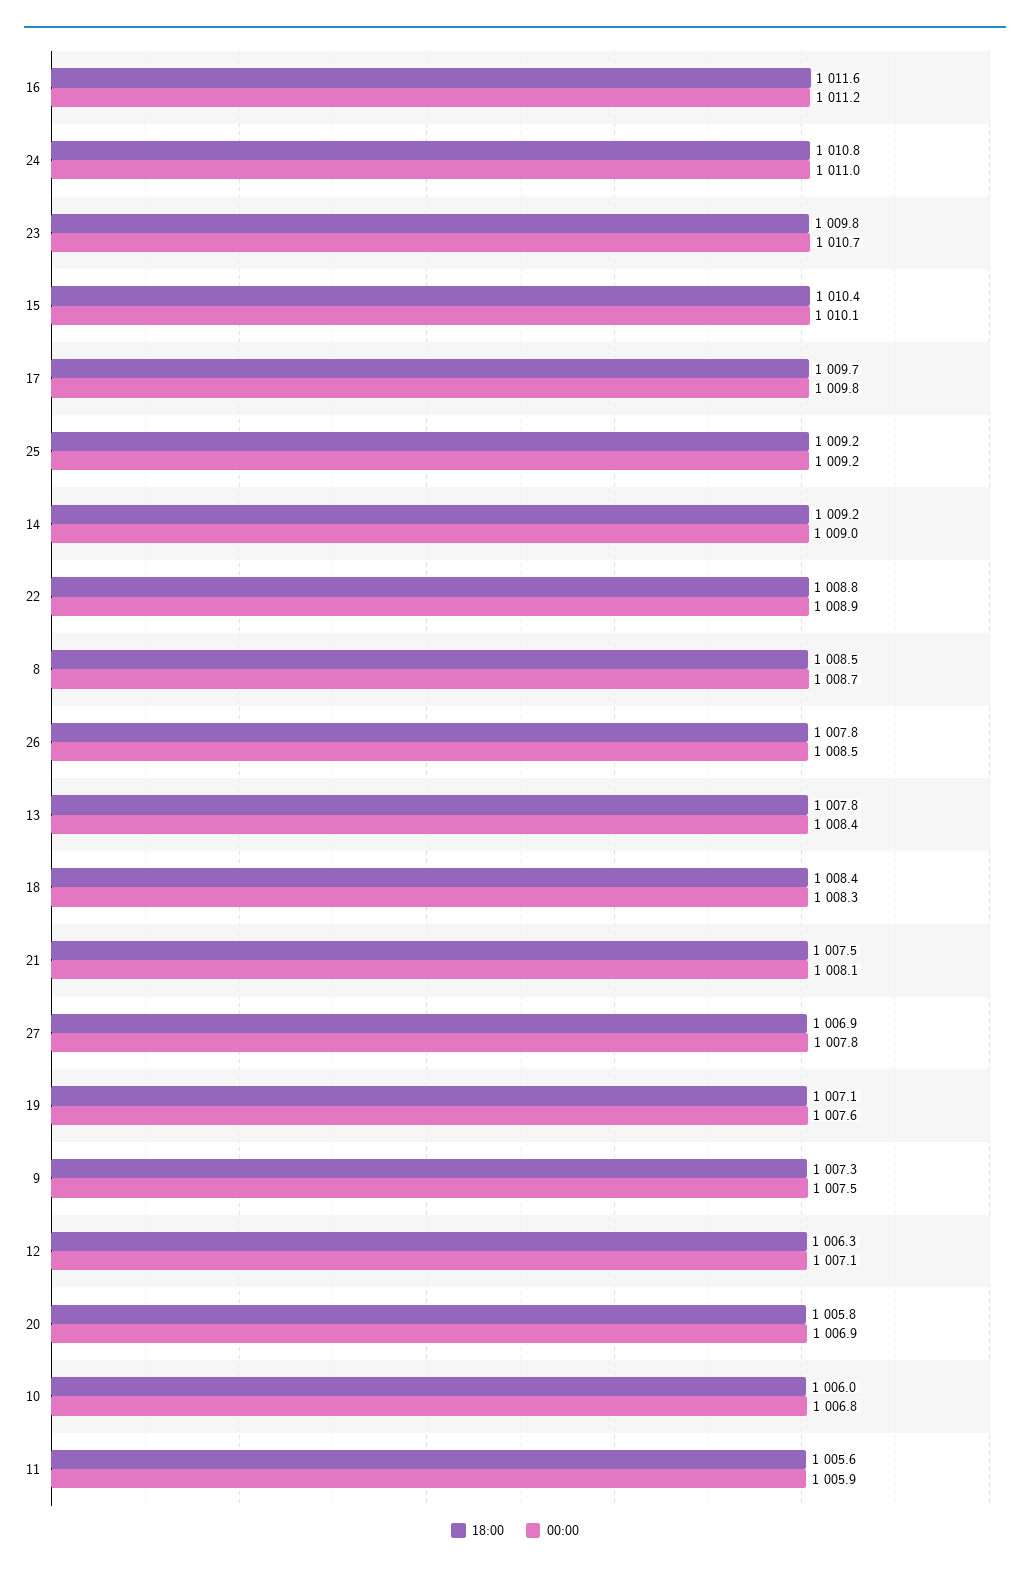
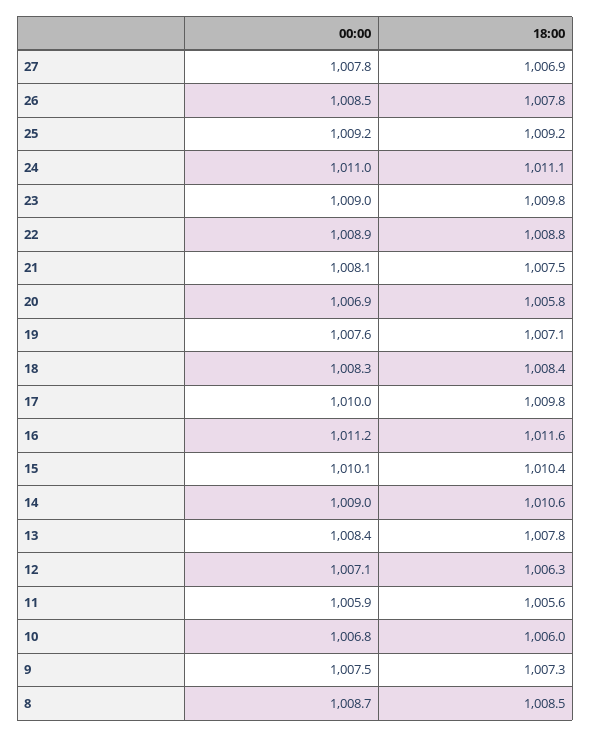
  {
    "18:00": {
      "16": 1011.6,
-     "24": 1010.8,
+     "24": 1011.1,
      "23": 1009.8,
      "15": 1010.4,
-     "17": 1009.7,
+     "17": 1009.8,
      "25": 1009.2,
-     "14": 1009.2,
+     "14": 1010.6,
      "22": 1008.8,
      "8": 1008.5,
      "26": 1007.8,
      "13": 1007.8,
      "18": 1008.4,
      "21": 1007.5,
      "27": 1006.9,
      "19": 1007.1,
      "9": 1007.3,
      "12": 1006.3,
      "20": 1005.8,
      "10": 1006,
      "11": 1005.6
    },
    "00:00": {
      "16": 1011.2,
      "24": 1011,
-     "23": 1010.7,
+     "23": 1009,
      "15": 1010.1,
-     "17": 1009.8,
+     "17": 1010,
      "25": 1009.2,
      "14": 1009,
      "22": 1008.9,
      "8": 1008.7,
      "26": 1008.5,
      "13": 1008.4,
      "18": 1008.3,
      "21": 1008.1,
      "27": 1007.8,
      "19": 1007.6,
      "9": 1007.5,
      "12": 1007.1,
      "20": 1006.9,
      "10": 1006.8,
      "11": 1005.9
    }
  }

